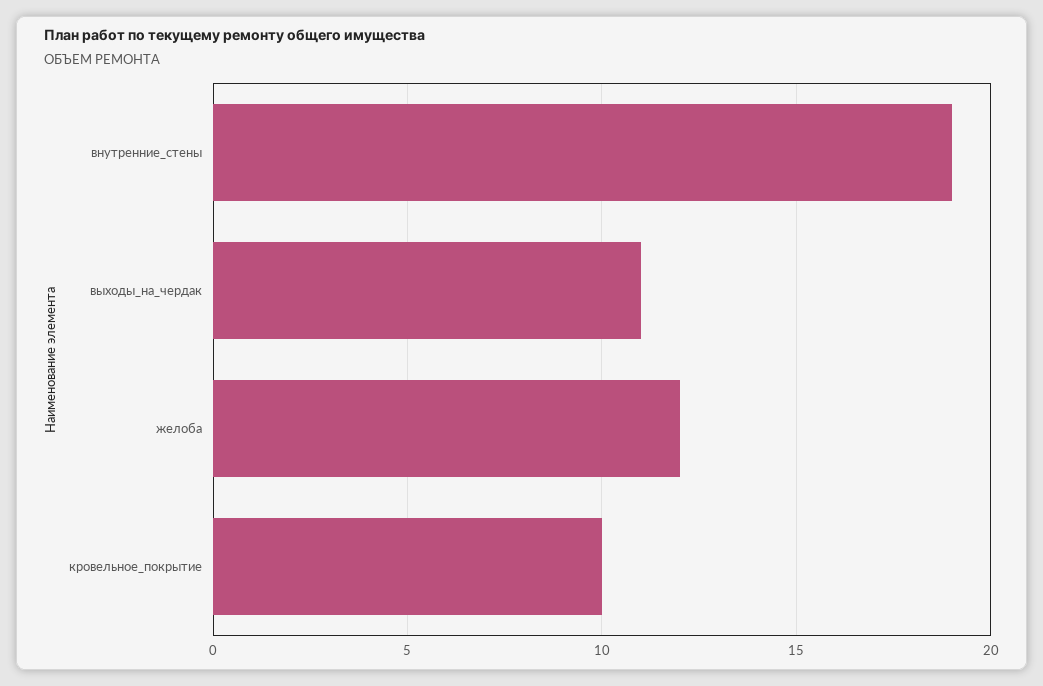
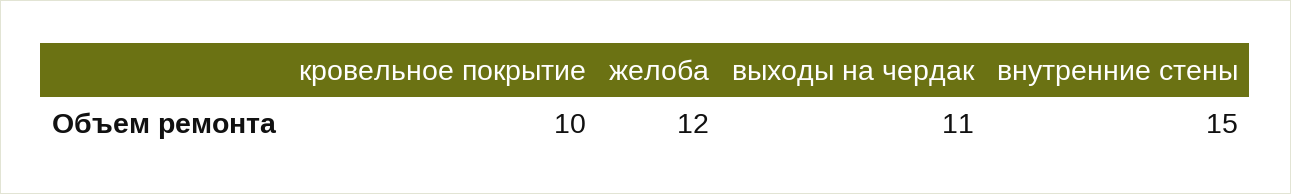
  {
-   "внутренние_стены": 19,
+   "внутренние_стены": 15,
    "выходы_на_чердак": 11,
    "желоба": 12,
    "кровельное_покрытие": 10
  }

